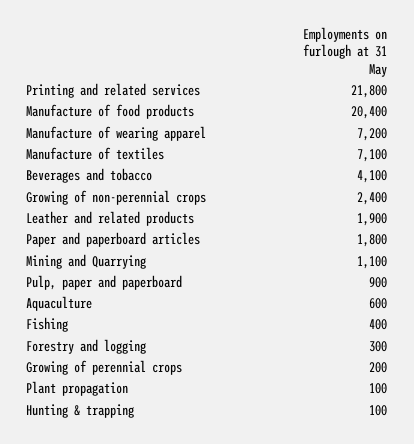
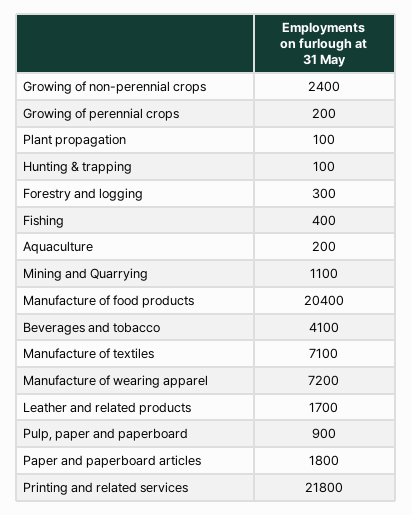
  {
    "Printing and related services": 21800,
    "Manufacture of food products": 20400,
    "Manufacture of wearing apparel": 7200,
    "Manufacture of textiles": 7100,
    "Beverages and tobacco": 4100,
    "Growing of non-perennial crops": 2400,
-   "Leather and related products": 1900,
+   "Leather and related products": 1700,
    "Paper and paperboard articles": 1800,
    "Mining and Quarrying": 1100,
    "Pulp, paper and paperboard": 900,
-   "Aquaculture": 600,
+   "Aquaculture": 200,
    "Fishing": 400,
    "Forestry and logging": 300,
    "Growing of perennial crops": 200,
    "Plant propagation": 100,
    "Hunting & trapping": 100
  }

